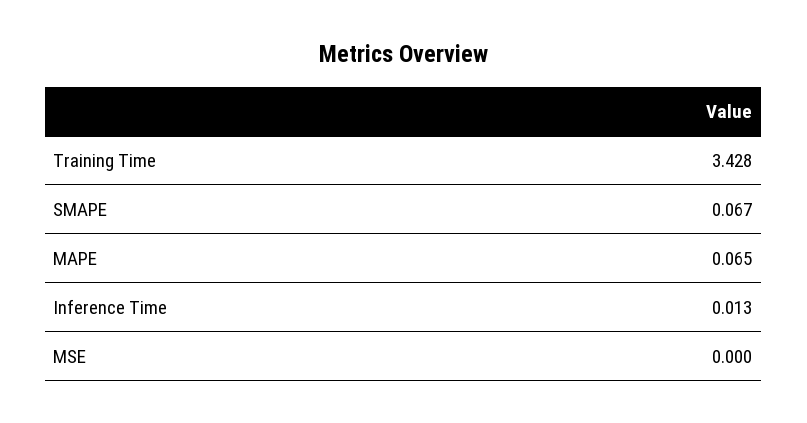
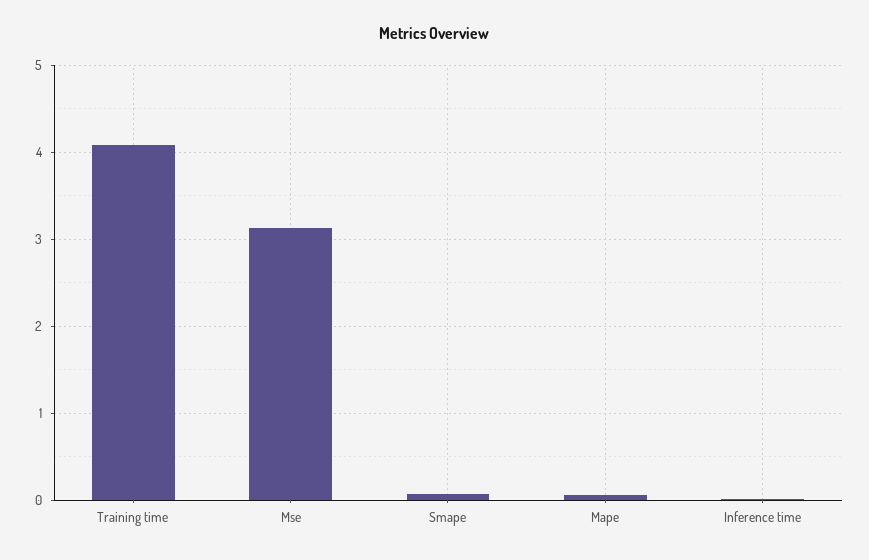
  {
-   "Training Time": 3.428,
+   "Training Time": 4.1,
    "SMAPE": 0.067,
    "MAPE": 0.065,
    "Inference Time": 0.013,
-   "MSE": 0
+   "MSE": 3.1
  }

